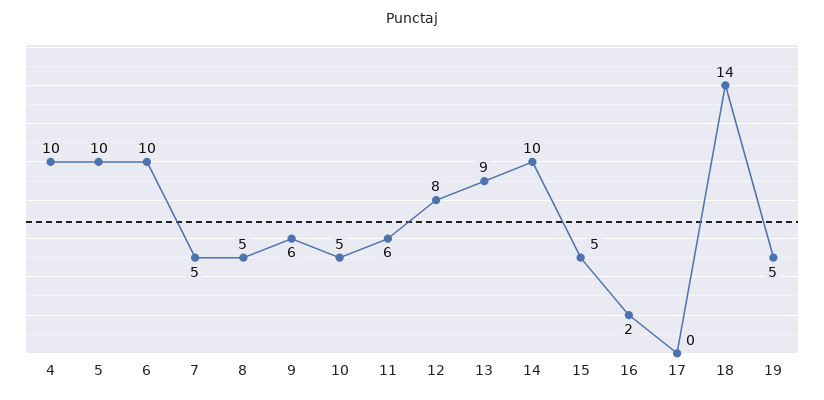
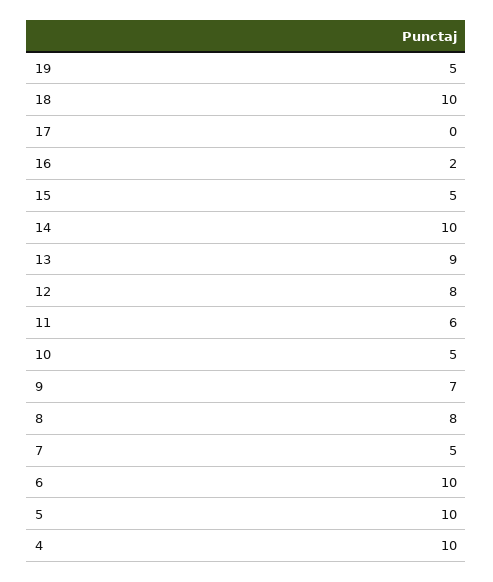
  {
    "4": 10,
    "5": 10,
    "6": 10,
    "7": 5,
-   "8": 5,
+   "8": 8,
-   "9": 6,
+   "9": 7,
    "10": 5,
    "11": 6,
    "12": 8,
    "13": 9,
    "14": 10,
    "15": 5,
    "16": 2,
    "17": 0,
-   "18": 14,
+   "18": 10,
    "19": 5
  }

